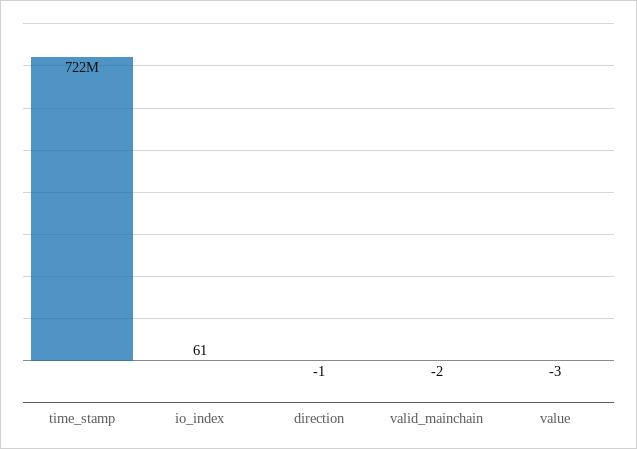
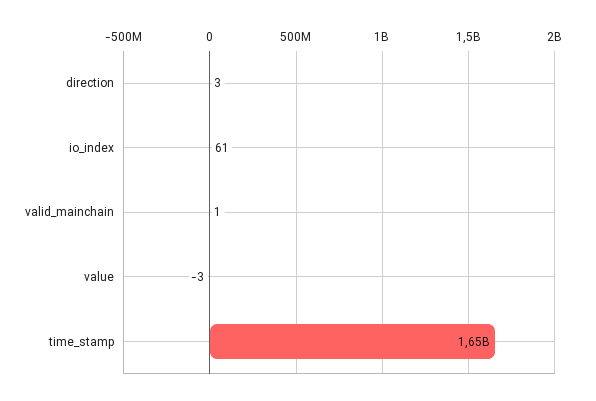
  {
-   "time_stamp": 722000000,
+   "time_stamp": 1650000000,
    "io_index": 61,
-   "direction": -1,
+   "direction": 3,
-   "valid_mainchain": -2,
+   "valid_mainchain": 1,
    "value": -3
  }

